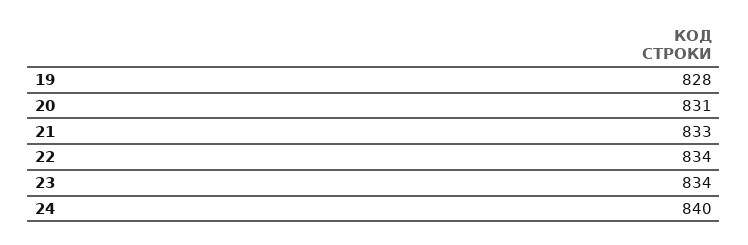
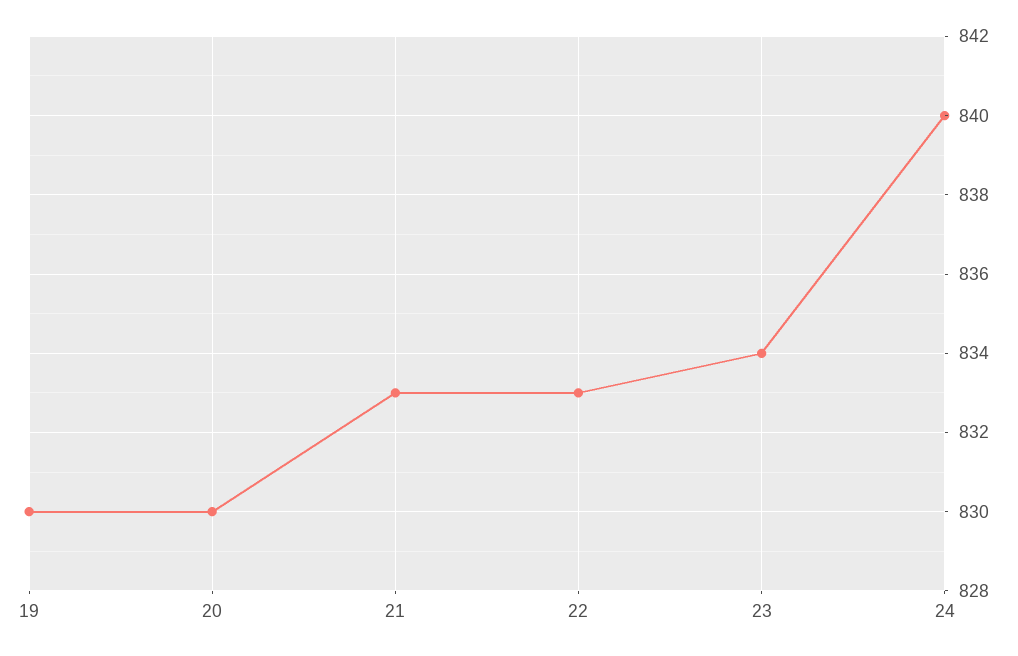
  {
-   "19": 828,
+   "19": 830,
-   "20": 831,
+   "20": 830,
    "21": 833,
-   "22": 834,
+   "22": 833,
    "23": 834,
    "24": 840
  }

